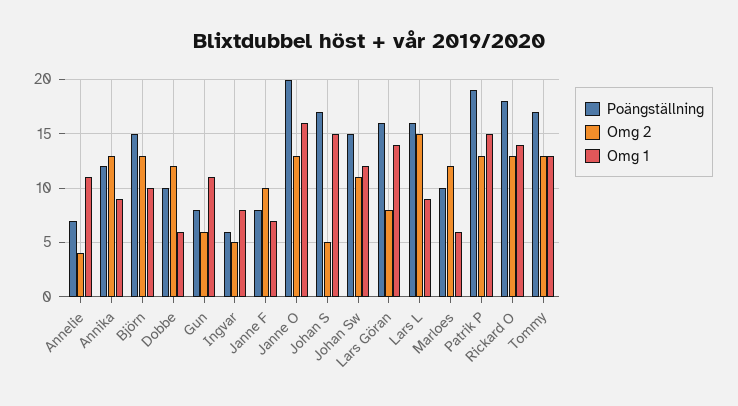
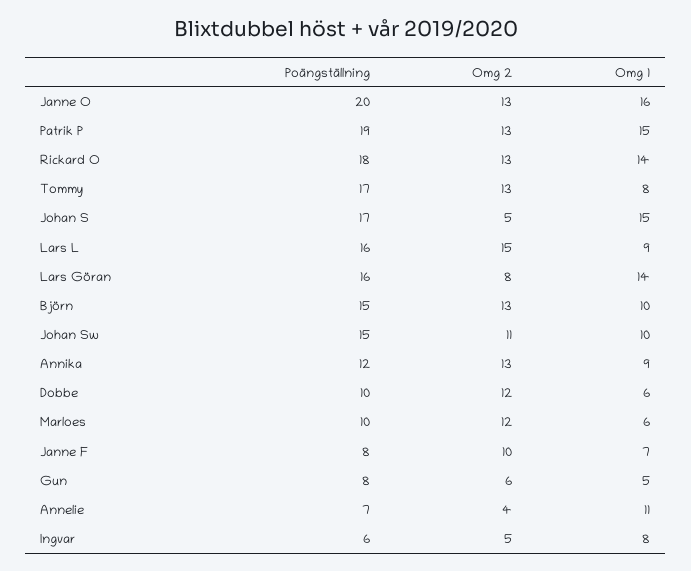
  {
    "Poängställning": {
      "Annelie": 7,
      "Annika": 12,
      "Björn": 15,
      "Dobbe": 10,
      "Gun": 8,
      "Ingvar": 6,
      "Janne F": 8,
      "Janne O": 20,
      "Johan S": 17,
      "Johan Sw": 15,
      "Lars Göran": 16,
      "Lars L": 16,
      "Marloes": 10,
      "Patrik P": 19,
      "Rickard O": 18,
      "Tommy": 17
    },
    "Omg 2": {
      "Annelie": 4,
      "Annika": 13,
      "Björn": 13,
      "Dobbe": 12,
      "Gun": 6,
      "Ingvar": 5,
      "Janne F": 10,
      "Janne O": 13,
      "Johan S": 5,
      "Johan Sw": 11,
      "Lars Göran": 8,
      "Lars L": 15,
      "Marloes": 12,
      "Patrik P": 13,
      "Rickard O": 13,
      "Tommy": 13
    },
    "Omg 1": {
      "Annelie": 11,
      "Annika": 9,
      "Björn": 10,
      "Dobbe": 6,
-     "Gun": 11,
+     "Gun": 5,
      "Ingvar": 8,
      "Janne F": 7,
      "Janne O": 16,
      "Johan S": 15,
-     "Johan Sw": 12,
+     "Johan Sw": 10,
      "Lars Göran": 14,
      "Lars L": 9,
      "Marloes": 6,
      "Patrik P": 15,
      "Rickard O": 14,
-     "Tommy": 13
+     "Tommy": 8
    }
  }

